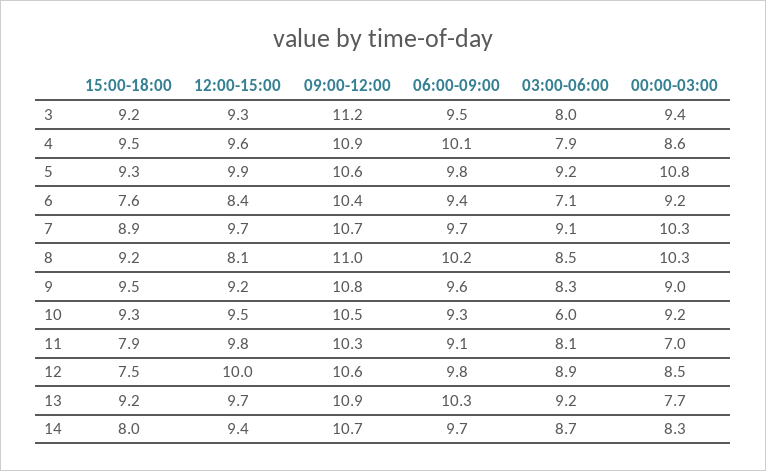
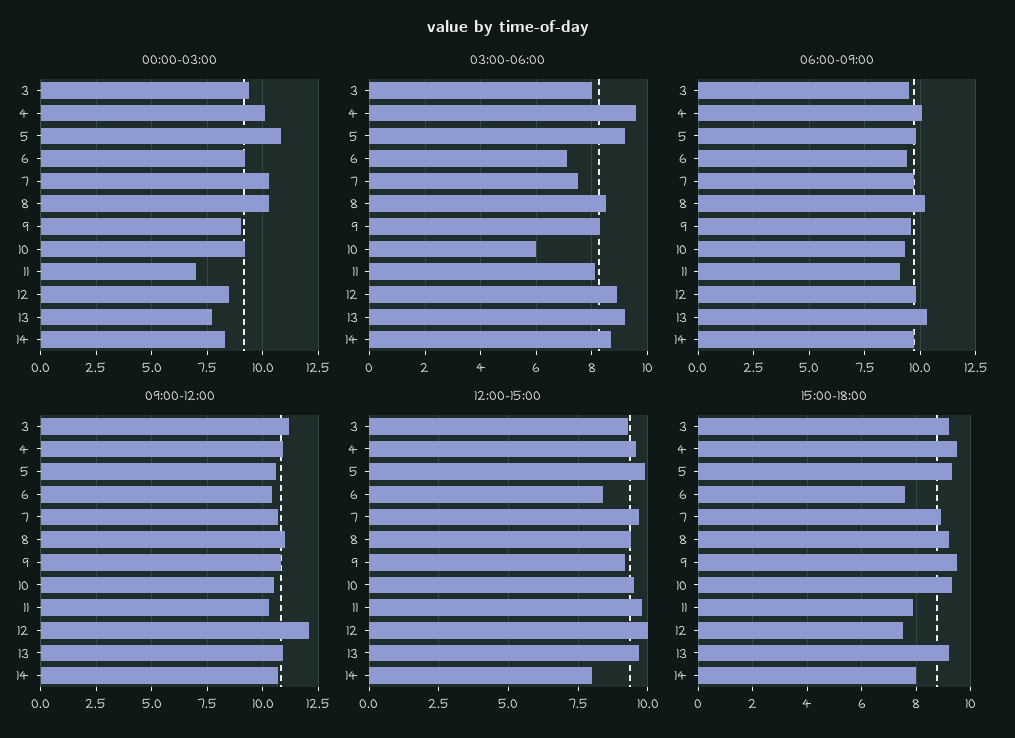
  {
    "15:00-18:00": {
      "3": 9.2,
      "4": 9.5,
      "5": 9.3,
      "6": 7.6,
      "7": 8.9,
      "8": 9.2,
      "9": 9.5,
      "10": 9.3,
      "11": 7.9,
      "12": 7.5,
      "13": 9.2,
      "14": 8
    },
    "12:00-15:00": {
      "3": 9.3,
      "4": 9.6,
      "5": 9.9,
      "6": 8.4,
      "7": 9.7,
-     "8": 8.1,
+     "8": 9.5,
      "9": 9.2,
      "10": 9.5,
      "11": 9.8,
      "12": 10,
      "13": 9.7,
-     "14": 9.4
+     "14": 8
    },
    "09:00-12:00": {
      "3": 11.2,
      "4": 10.9,
      "5": 10.6,
      "6": 10.4,
      "7": 10.7,
      "8": 11,
      "9": 10.8,
      "10": 10.5,
      "11": 10.3,
-     "12": 10.6,
+     "12": 12,
      "13": 10.9,
      "14": 10.7
    },
    "06:00-09:00": {
      "3": 9.5,
      "4": 10.1,
      "5": 9.8,
      "6": 9.4,
      "7": 9.7,
      "8": 10.2,
      "9": 9.6,
      "10": 9.3,
      "11": 9.1,
      "12": 9.8,
      "13": 10.3,
      "14": 9.7
    },
    "03:00-06:00": {
      "3": 8,
-     "4": 7.9,
+     "4": 9.5,
      "5": 9.2,
      "6": 7.1,
-     "7": 9.1,
+     "7": 7.5,
      "8": 8.5,
      "9": 8.3,
      "10": 6,
      "11": 8.1,
      "12": 8.9,
      "13": 9.2,
      "14": 8.7
    },
    "00:00-03:00": {
      "3": 9.4,
-     "4": 8.6,
+     "4": 10,
      "5": 10.8,
      "6": 9.2,
      "7": 10.3,
      "8": 10.3,
      "9": 9,
      "10": 9.2,
      "11": 7,
      "12": 8.5,
      "13": 7.7,
      "14": 8.3
    }
  }

